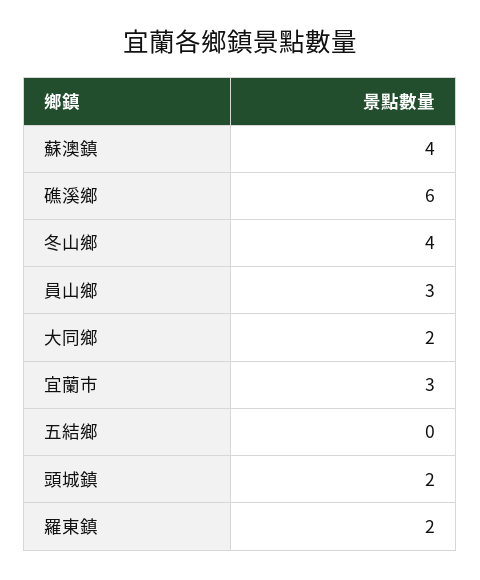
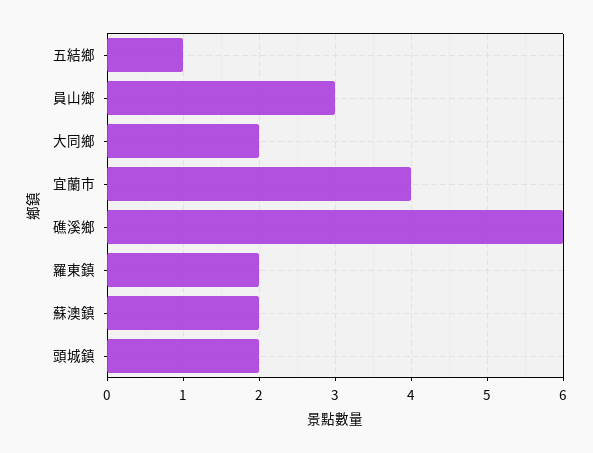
  {
-   "蘇澳鎮": 4,
+   "蘇澳鎮": 2,
    "礁溪鄉": 6,
-   "冬山鄉": 4,
    "員山鄉": 3,
    "大同鄉": 2,
-   "宜蘭市": 3,
+   "宜蘭市": 4,
-   "五結鄉": 0,
+   "五結鄉": 1,
    "頭城鎮": 2,
    "羅東鎮": 2
  }

